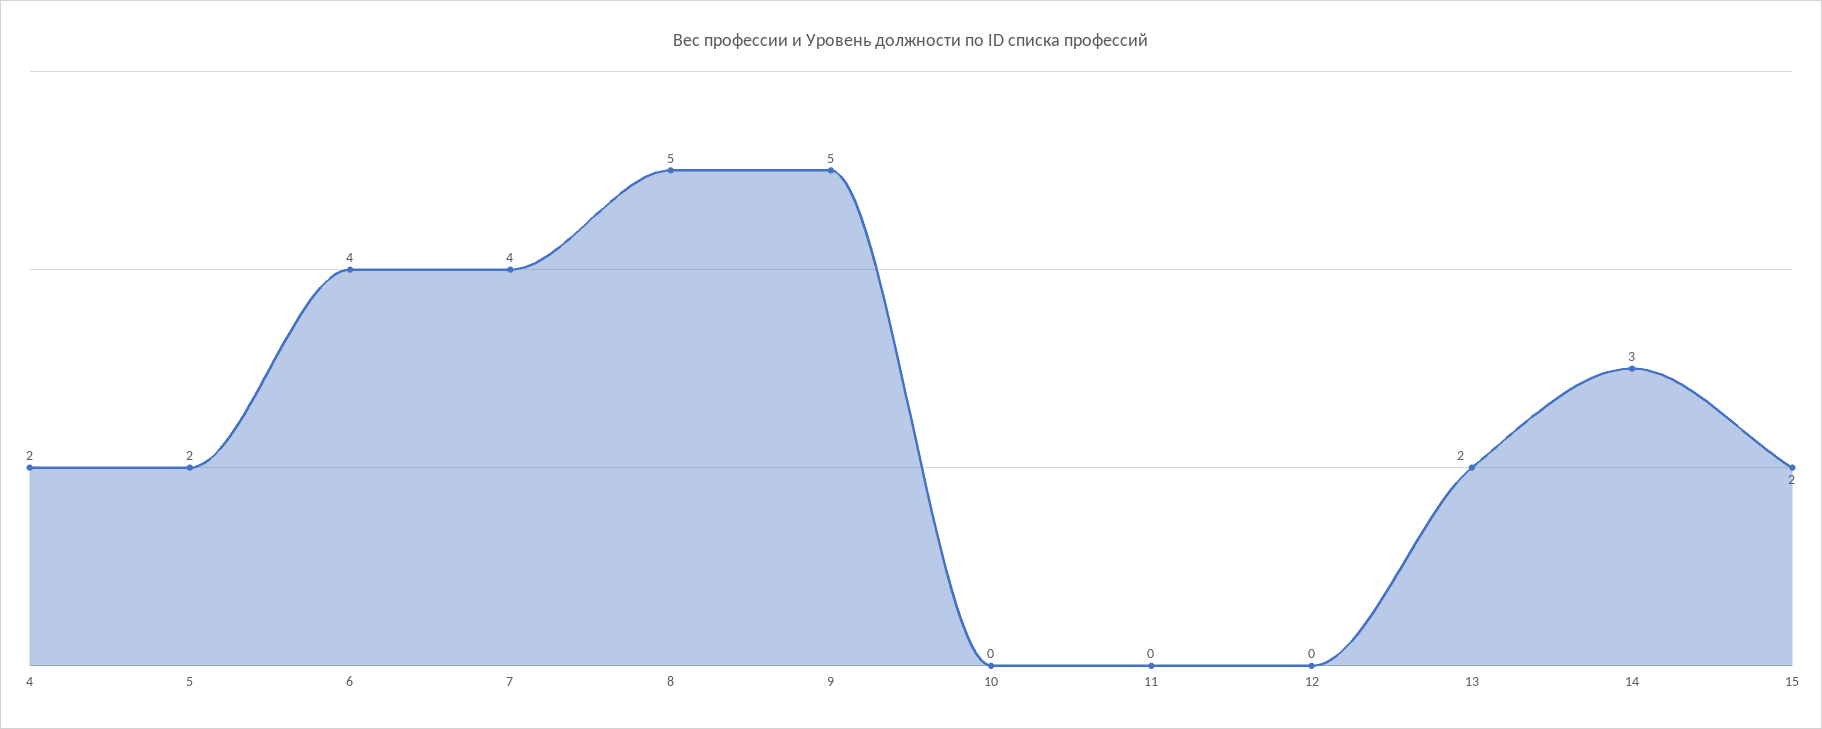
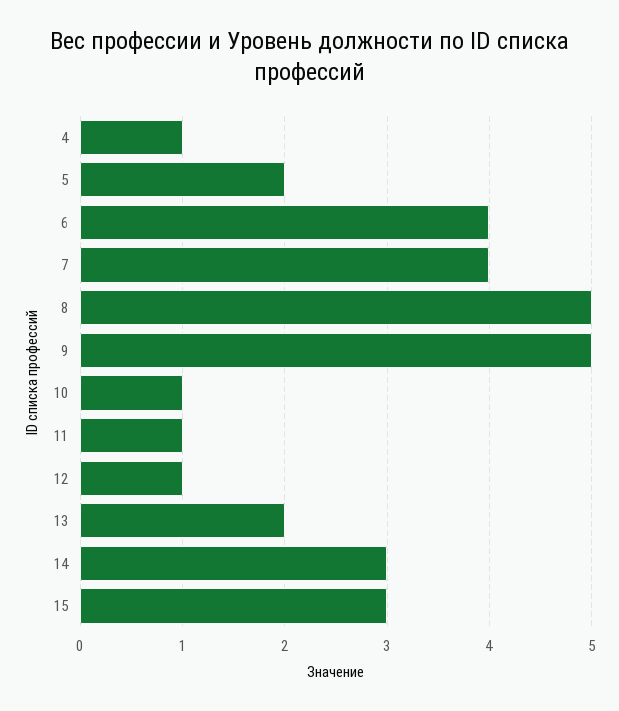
  {
-   "4": 2,
+   "4": 1,
    "5": 2,
    "6": 4,
    "7": 4,
    "8": 5,
    "9": 5,
-   "10": 0,
+   "10": 1,
-   "11": 0,
+   "11": 1,
-   "12": 0,
+   "12": 1,
    "13": 2,
    "14": 3,
-   "15": 2
+   "15": 3
  }

